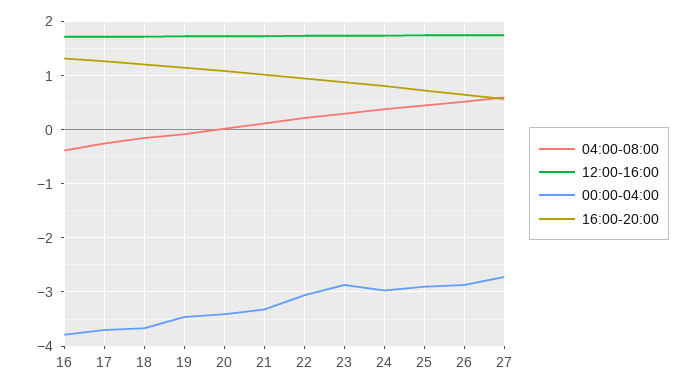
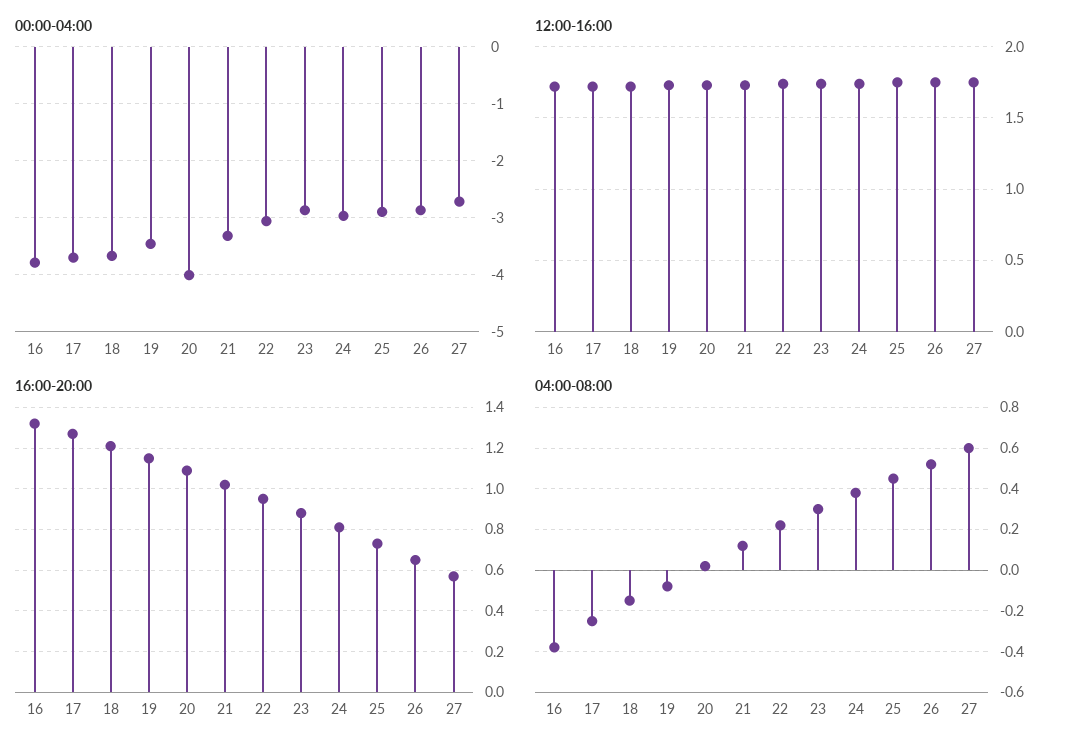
  {
    "04:00-08:00": {
      "16": -0.4,
      "17": -0.25,
      "18": -0.15,
      "19": -0.1,
      "20": 0,
      "21": 0.1,
      "22": 0.2,
      "23": 0.3,
      "24": 0.4,
      "25": 0.45,
      "26": 0.5,
      "27": 0.6
    },
    "12:00-16:00": {
      "16": 1.7,
      "17": 1.7,
      "18": 1.7,
      "19": 1.75,
      "20": 1.75,
      "21": 1.75,
      "22": 1.75,
      "23": 1.75,
      "24": 1.75,
      "25": 1.75,
      "26": 1.75,
      "27": 1.75
    },
    "00:00-04:00": {
      "16": -3.8,
      "17": -3.8,
      "18": -3.6,
      "19": -3.4,
-     "20": -3.4,
+     "20": -4,
      "21": -3.4,
      "22": -3,
      "23": -2.8,
      "24": -3,
      "25": -3,
      "26": -2.8,
      "27": -2.8
    },
    "16:00-20:00": {
      "16": 1.3,
      "17": 1.25,
      "18": 1.2,
      "19": 1.15,
      "20": 1.1,
      "21": 1,
      "22": 0.95,
      "23": 0.9,
      "24": 0.8,
      "25": 0.75,
      "26": 0.65,
      "27": 0.55
    }
  }

